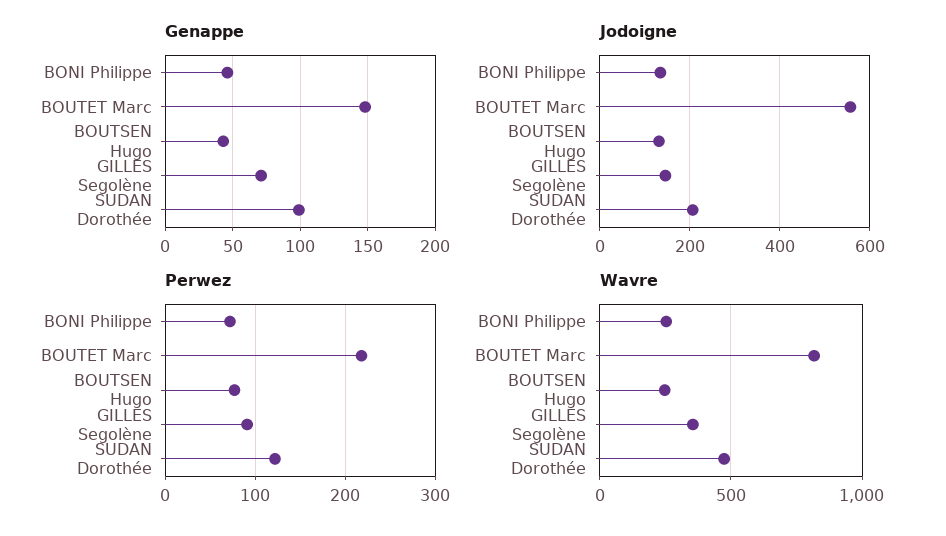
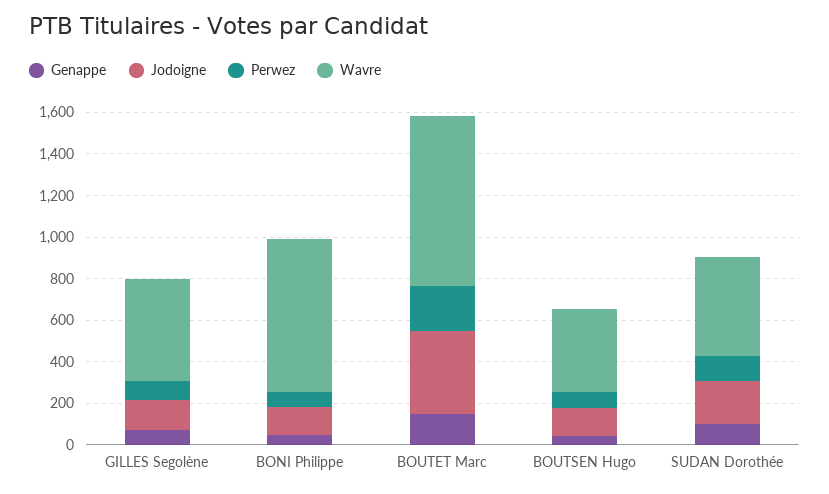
  {
    "Genappe": {
      "BONI Philippe": 45,
      "BOUTET Marc": 150,
      "BOUTSEN Hugo": 45,
      "GILLES Segolène": 70,
      "SUDAN Dorothée": 100
    },
    "Jodoigne": {
      "BONI Philippe": 140,
-     "BOUTET Marc": 560,
+     "BOUTET Marc": 400,
      "BOUTSEN Hugo": 140,
      "GILLES Segolène": 140,
      "SUDAN Dorothée": 200
    },
    "Perwez": {
      "BONI Philippe": 70,
      "BOUTET Marc": 220,
      "BOUTSEN Hugo": 80,
      "GILLES Segolène": 90,
      "SUDAN Dorothée": 120
    },
    "Wavre": {
-     "BONI Philippe": 250,
+     "BONI Philippe": 750,
      "BOUTET Marc": 800,
-     "BOUTSEN Hugo": 250,
+     "BOUTSEN Hugo": 400,
-     "GILLES Segolène": 350,
+     "GILLES Segolène": 500,
      "SUDAN Dorothée": 450
    }
  }

